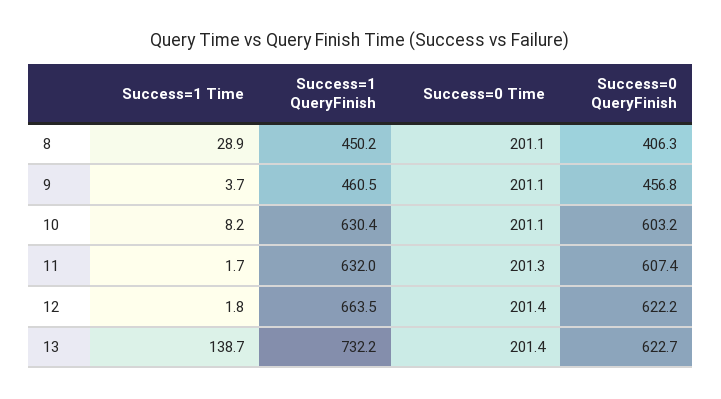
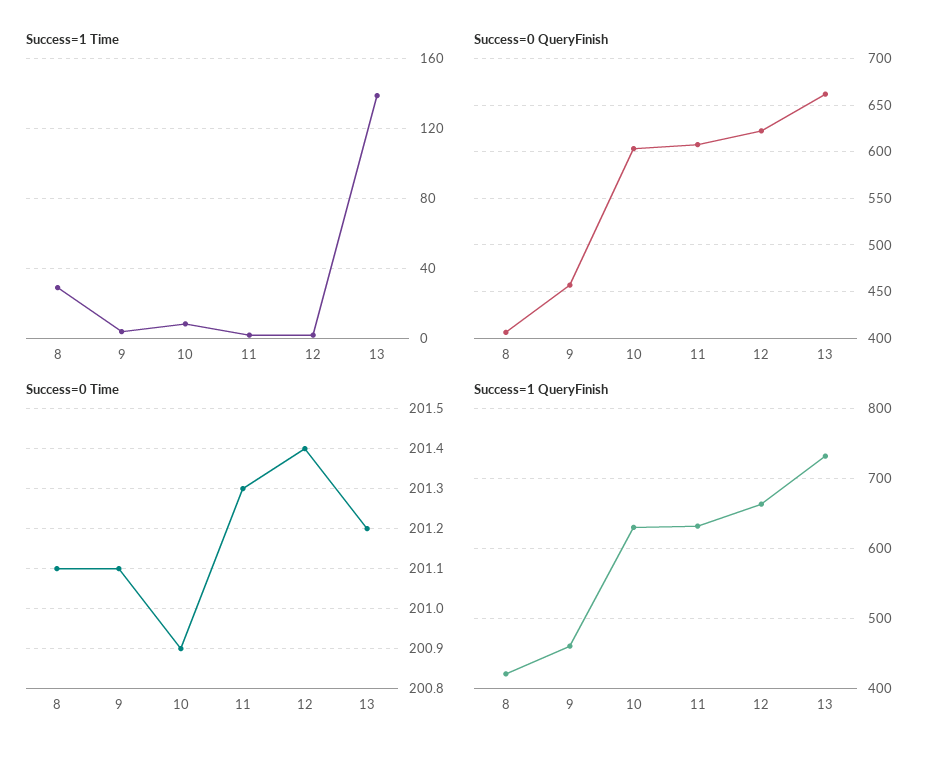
  {
    "Success=1 Time": {
      "8": 28.9,
      "9": 3.7,
      "10": 8.2,
      "11": 1.7,
      "12": 1.8,
      "13": 138.7
    },
    "Success=1 QueryFinish": {
-     "8": 450.2,
+     "8": 420,
      "9": 460.5,
      "10": 630.4,
      "11": 632,
      "12": 663.5,
      "13": 732.2
    },
    "Success=0 Time": {
      "8": 201.1,
      "9": 201.1,
-     "10": 201.1,
+     "10": 200.9,
      "11": 201.3,
      "12": 201.4,
-     "13": 201.4
+     "13": 201.2
    },
    "Success=0 QueryFinish": {
      "8": 406.3,
      "9": 456.8,
      "10": 603.2,
      "11": 607.4,
      "12": 622.2,
-     "13": 622.7
+     "13": 660
    }
  }

